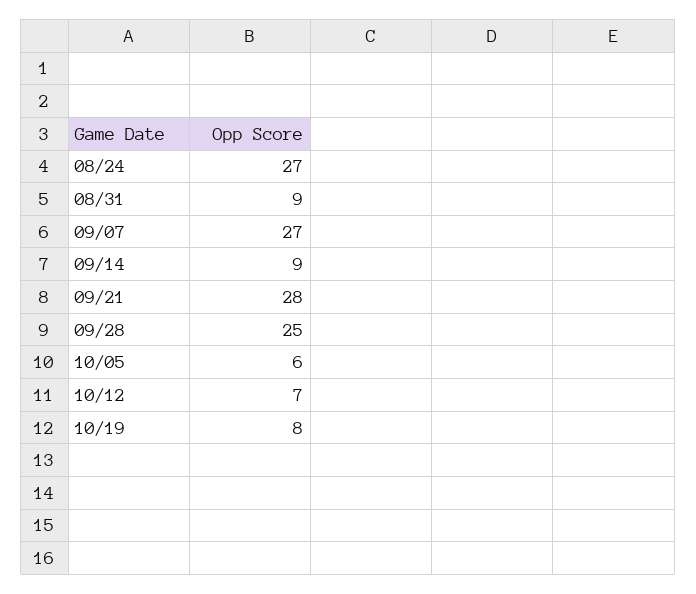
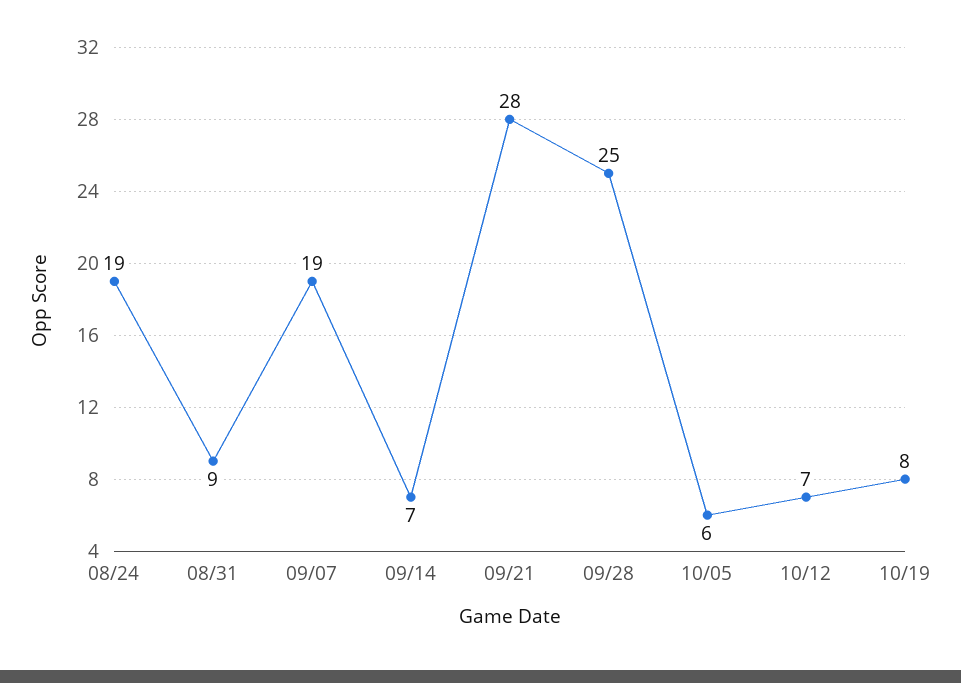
  {
-   "08/24": 27,
+   "08/24": 19,
    "08/31": 9,
-   "09/07": 27,
+   "09/07": 19,
-   "09/14": 9,
+   "09/14": 7,
    "09/21": 28,
    "09/28": 25,
    "10/05": 6,
    "10/12": 7,
    "10/19": 8
  }

